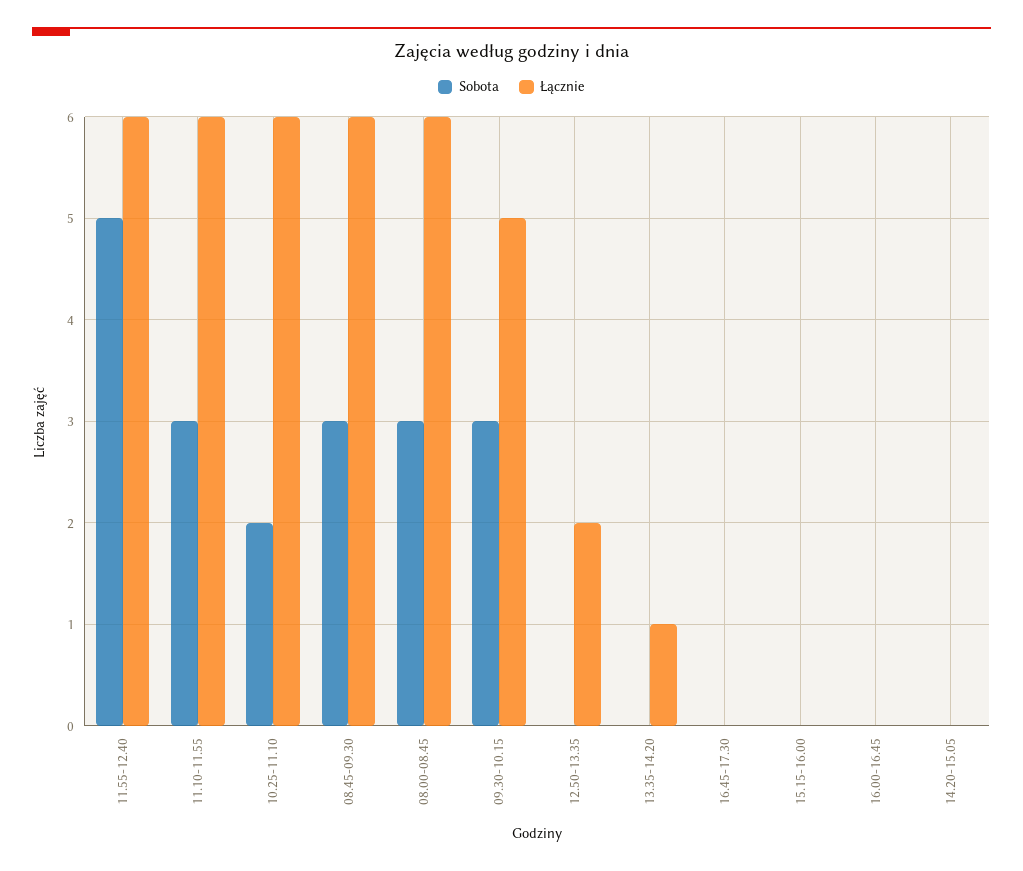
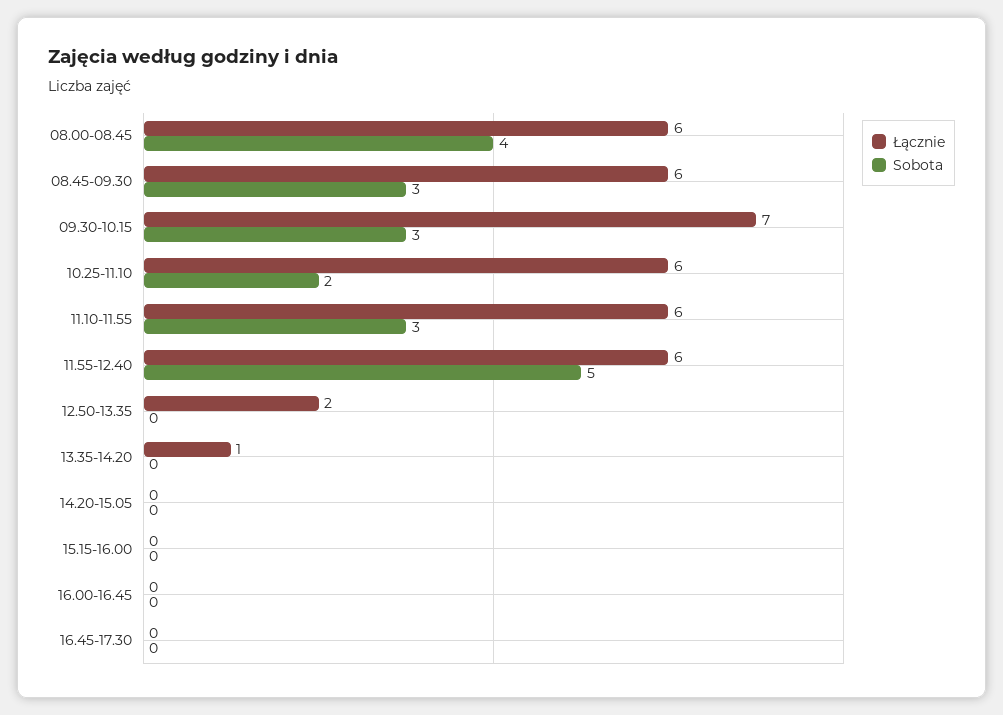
  {
    "Sobota": {
      "11.55-12.40": 5,
      "11.10-11.55": 3,
      "10.25-11.10": 2,
      "08.45-09.30": 3,
-     "08.00-08.45": 3,
+     "08.00-08.45": 4,
      "09.30-10.15": 3,
      "12.50-13.35": 0,
      "13.35-14.20": 0,
      "16.45-17.30": 0,
      "15.15-16.00": 0,
      "16.00-16.45": 0,
      "14.20-15.05": 0
    },
    "Łącznie": {
      "11.55-12.40": 6,
      "11.10-11.55": 6,
      "10.25-11.10": 6,
      "08.45-09.30": 6,
      "08.00-08.45": 6,
-     "09.30-10.15": 5,
+     "09.30-10.15": 7,
      "12.50-13.35": 2,
      "13.35-14.20": 1,
      "16.45-17.30": 0,
      "15.15-16.00": 0,
      "16.00-16.45": 0,
      "14.20-15.05": 0
    }
  }

